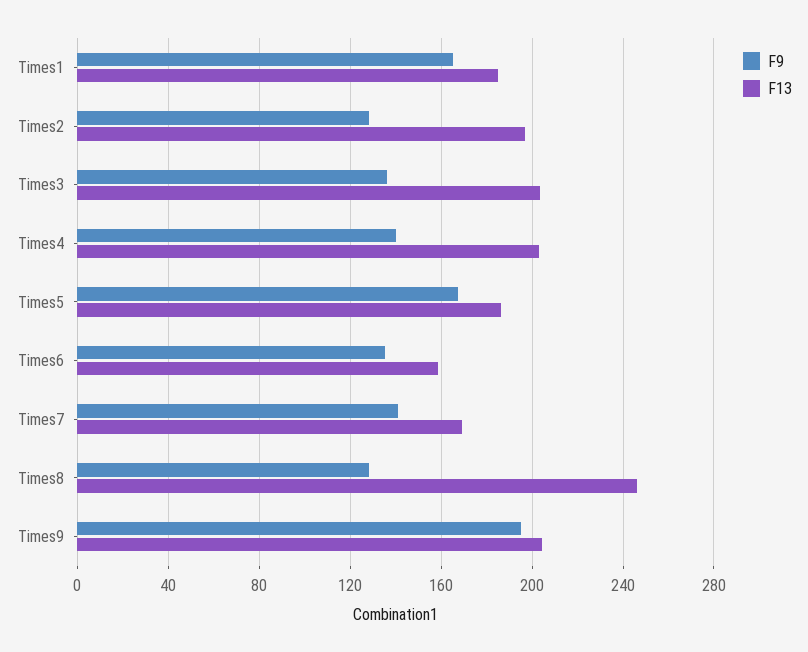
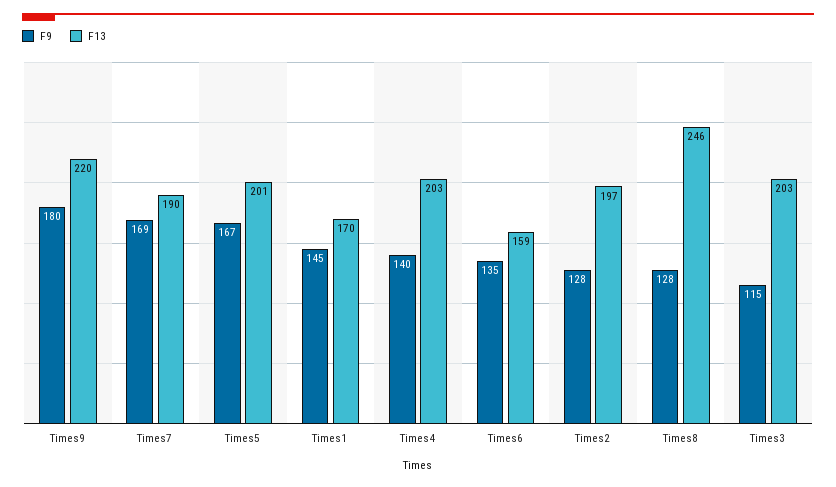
  {
    "F9": {
-     "Times1": 165,
+     "Times1": 145,
      "Times2": 128,
-     "Times3": 135,
+     "Times3": 115,
      "Times4": 140,
      "Times5": 167,
      "Times6": 135,
-     "Times7": 140,
+     "Times7": 169,
      "Times8": 128,
-     "Times9": 195
+     "Times9": 180
    },
    "F13": {
-     "Times1": 185,
+     "Times1": 170,
      "Times2": 197,
      "Times3": 203,
      "Times4": 203,
-     "Times5": 185,
+     "Times5": 201,
      "Times6": 159,
-     "Times7": 170,
+     "Times7": 190,
      "Times8": 246,
-     "Times9": 205
+     "Times9": 220
    }
  }

